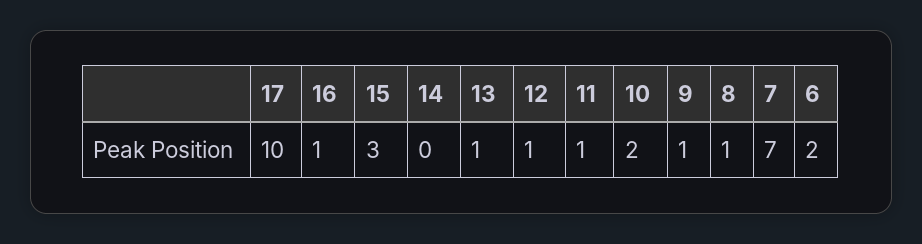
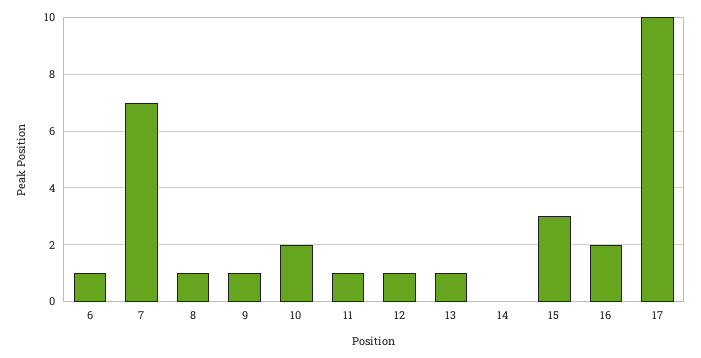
  {
    "17": 10,
-   "16": 1,
+   "16": 2,
    "15": 3,
    "14": 0,
    "13": 1,
    "12": 1,
    "11": 1,
    "10": 2,
    "9": 1,
    "8": 1,
    "7": 7,
-   "6": 2
+   "6": 1
  }

